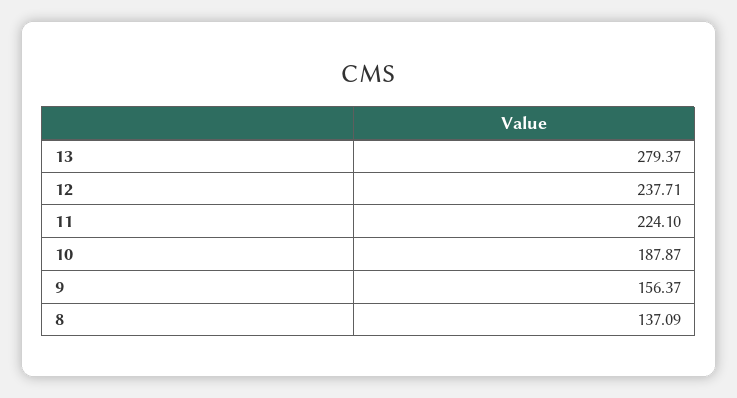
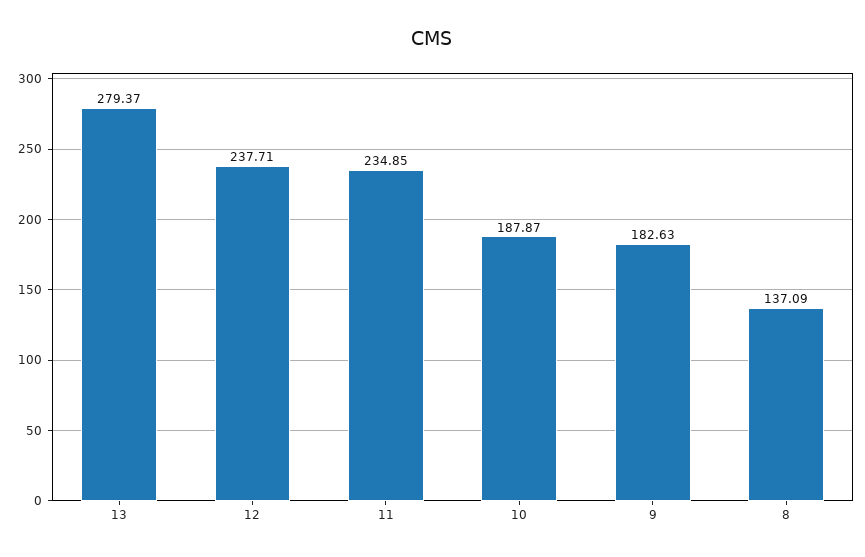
  {
    "13": 279.37,
    "12": 237.71,
-   "11": 224.1,
+   "11": 234.85,
    "10": 187.87,
-   "9": 156.37,
+   "9": 182.63,
    "8": 137.09
  }

